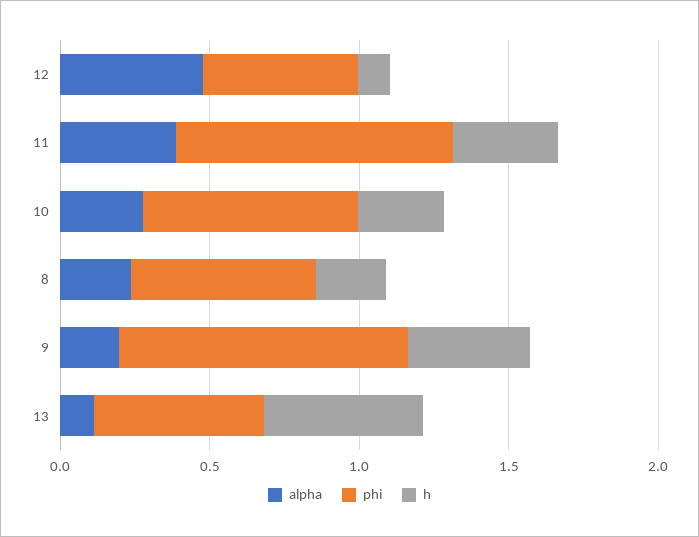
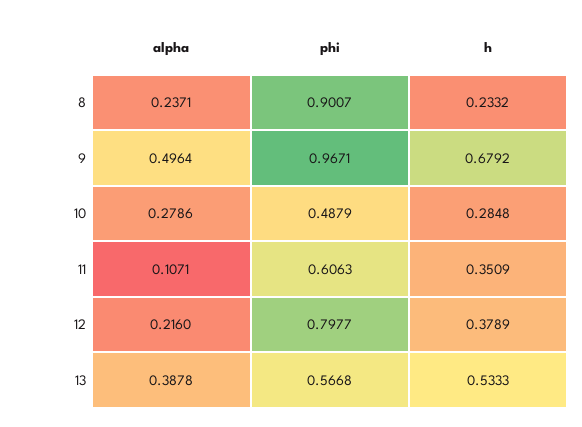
  {
    "alpha": {
-     "12": 0.5,
+     "12": 0.216,
-     "11": 0.4,
+     "11": 0.1071,
      "10": 0.2786,
      "8": 0.2371,
-     "9": 0.2,
+     "9": 0.4964,
-     "13": 0.1
+     "13": 0.3878
    },
    "phi": {
-     "12": 0.5,
+     "12": 0.7977,
-     "11": 0.9,
+     "11": 0.6063,
-     "10": 0.7,
+     "10": 0.4879,
-     "8": 0.6,
+     "8": 0.9007,
      "9": 0.9671,
      "13": 0.5668
    },
    "h": {
-     "12": 0.1,
+     "12": 0.3789,
      "11": 0.3509,
      "10": 0.2848,
      "8": 0.2332,
-     "9": 0.4,
+     "9": 0.6792,
      "13": 0.5333
    }
  }

